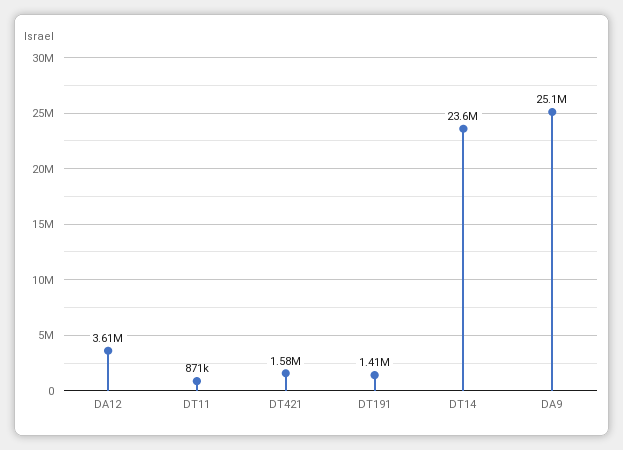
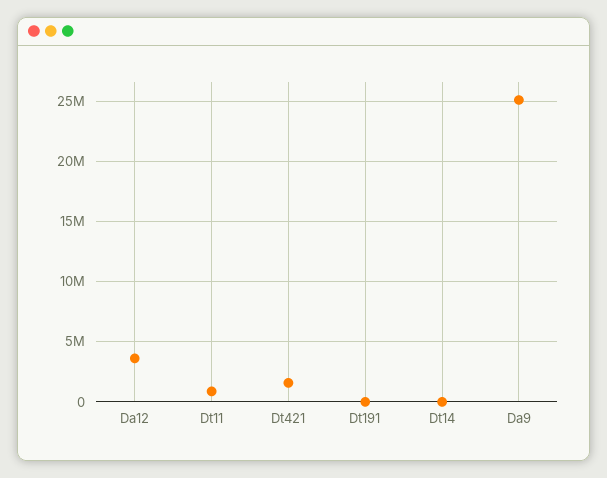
  {
    "DA12": 3610000,
    "DT11": 871000,
    "DT421": 1580000,
-   "DT191": 1410000,
+   "DT191": 0,
-   "DT14": 23600000,
+   "DT14": 0,
    "DA9": 25100000
  }

